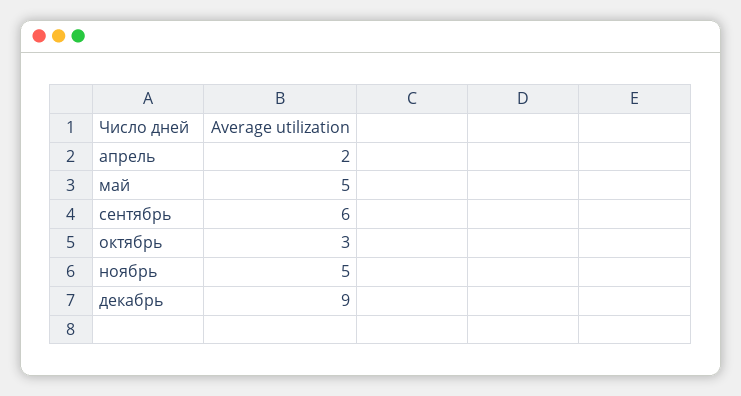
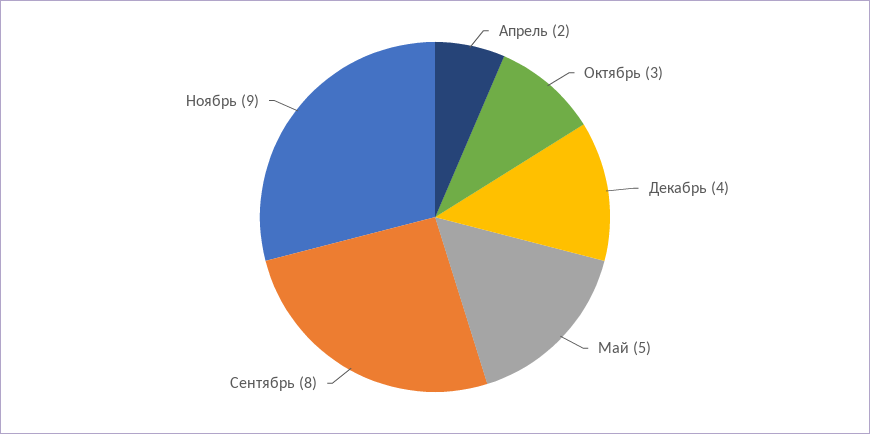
  {
    "апрель": 2,
    "май": 5,
-   "сентябрь": 6,
+   "сентябрь": 8,
    "октябрь": 3,
-   "ноябрь": 5,
+   "ноябрь": 9,
-   "декабрь": 9
+   "декабрь": 4
  }

